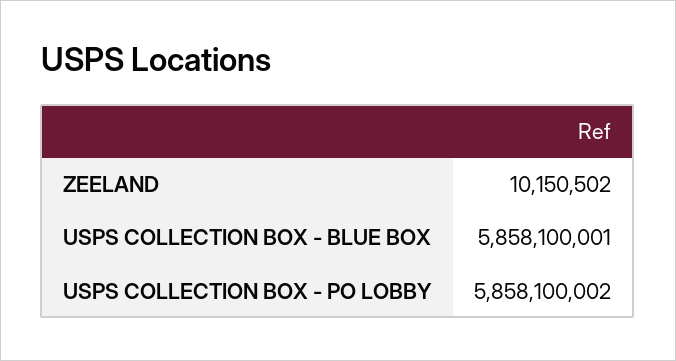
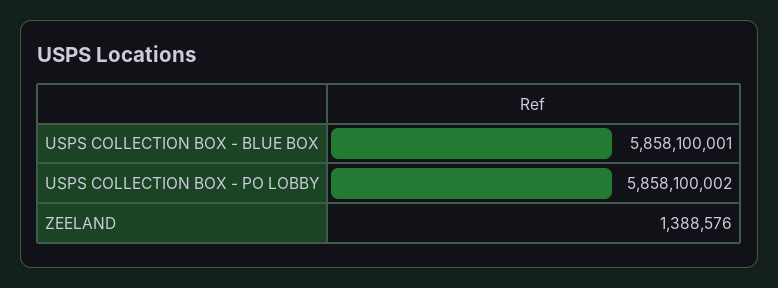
  {
-   "ZEELAND": 10150502,
+   "ZEELAND": 1388576,
    "USPS COLLECTION BOX - BLUE BOX": 5858100001,
    "USPS COLLECTION BOX - PO LOBBY": 5858100002
  }

